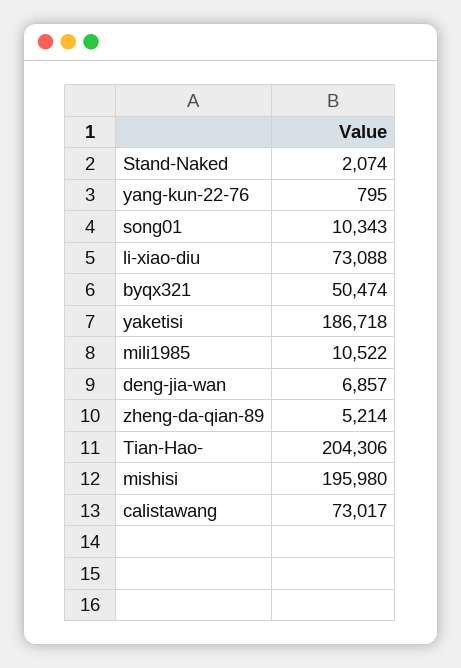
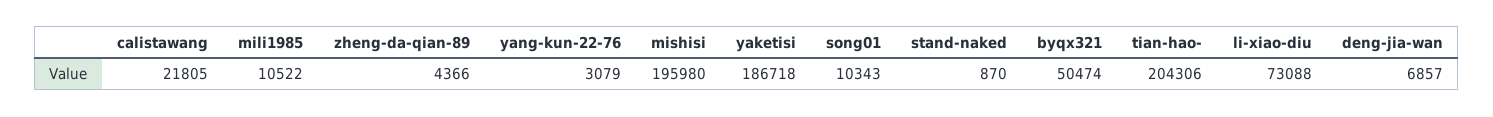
  {
-   "Stand-Naked": 2074,
+   "Stand-Naked": 870,
-   "yang-kun-22-76": 795,
+   "yang-kun-22-76": 3079,
    "song01": 10343,
    "li-xiao-diu": 73088,
    "byqx321": 50474,
    "yaketisi": 186718,
    "mili1985": 10522,
    "deng-jia-wan": 6857,
-   "zheng-da-qian-89": 5214,
+   "zheng-da-qian-89": 4366,
    "Tian-Hao-": 204306,
    "mishisi": 195980,
-   "calistawang": 73017
+   "calistawang": 21805
  }

